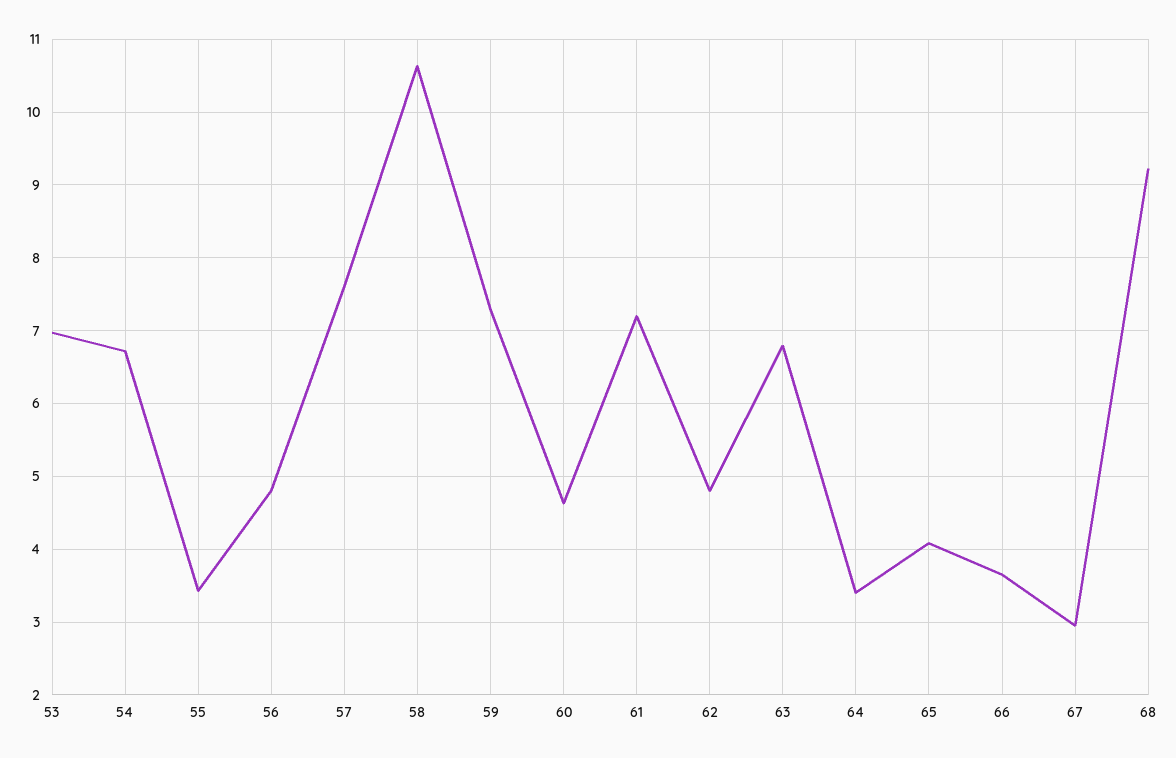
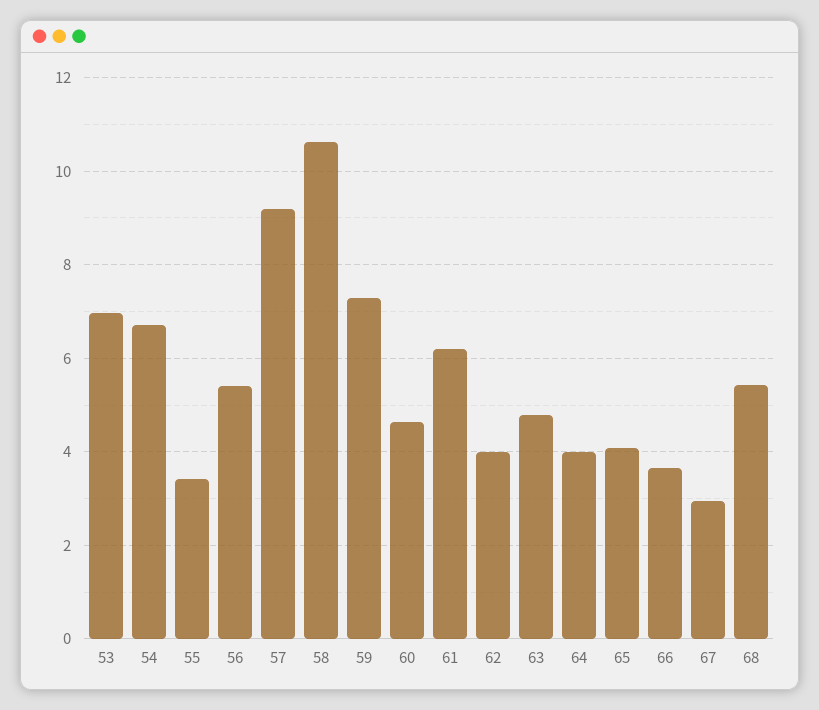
  {
    "53": 7,
    "54": 6.7,
    "55": 3.4,
-   "56": 4.8,
+   "56": 5.4,
-   "57": 7.6,
+   "57": 9.2,
    "58": 10.6,
    "59": 7.3,
    "60": 4.6,
-   "61": 7.2,
+   "61": 6.2,
-   "62": 4.8,
+   "62": 4,
-   "63": 6.8,
+   "63": 4.8,
-   "64": 3.4,
+   "64": 4,
    "65": 4.1,
    "66": 3.7,
    "67": 3,
-   "68": 9.2
+   "68": 5.4
  }

